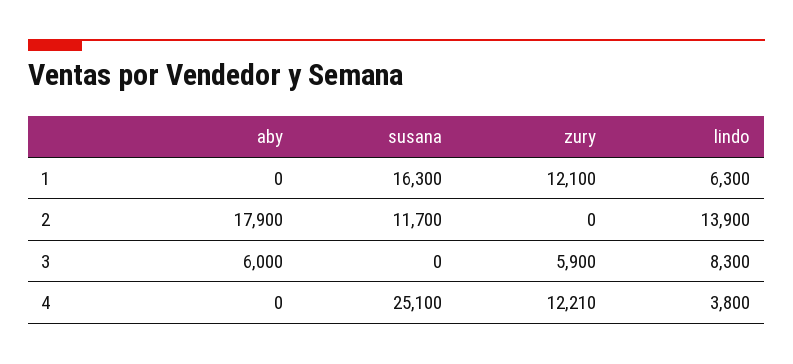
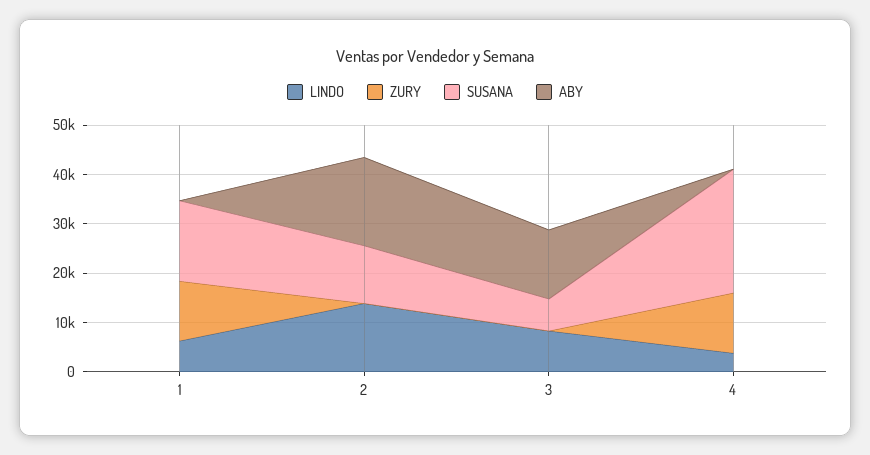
  {
    "aby": {
      "1": 0,
      "2": 17900,
-     "3": 6000,
+     "3": 14000,
      "4": 0
    },
    "susana": {
      "1": 16300,
      "2": 11700,
-     "3": 0,
+     "3": 6000,
      "4": 25100
    },
    "zury": {
      "1": 12100,
      "2": 0,
-     "3": 5900,
+     "3": 0,
      "4": 12210
    },
    "lindo": {
      "1": 6300,
      "2": 13900,
      "3": 8300,
      "4": 3800
    }
  }

